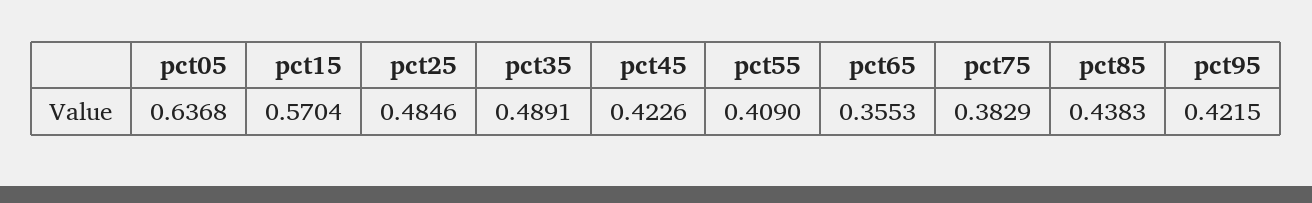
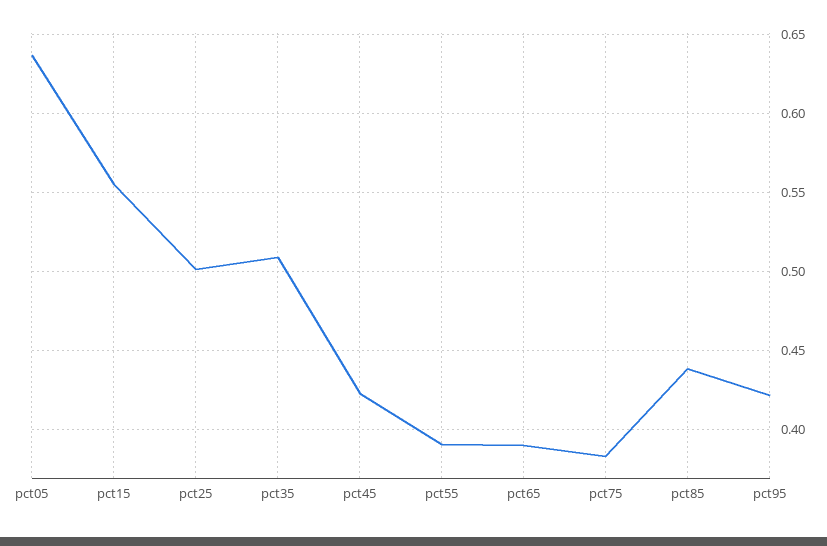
  {
    "pct05": 0.6368,
-   "pct15": 0.5704,
+   "pct15": 0.555,
-   "pct25": 0.4846,
+   "pct25": 0.5,
-   "pct35": 0.4891,
+   "pct35": 0.51,
    "pct45": 0.4226,
-   "pct55": 0.409,
+   "pct55": 0.39,
-   "pct65": 0.3553,
+   "pct65": 0.39,
    "pct75": 0.3829,
    "pct85": 0.4383,
    "pct95": 0.4215
  }

